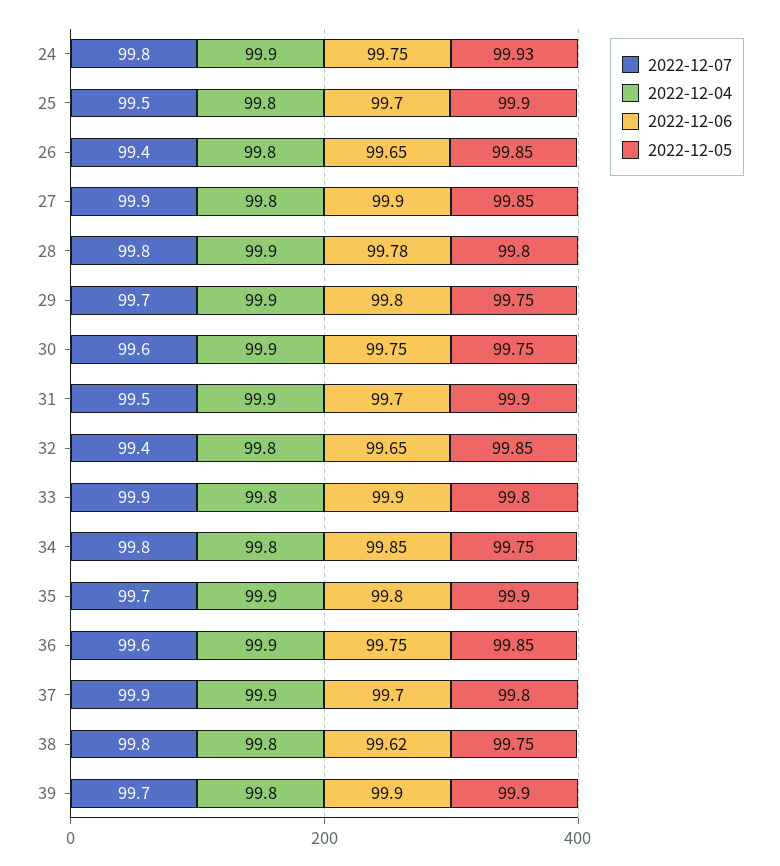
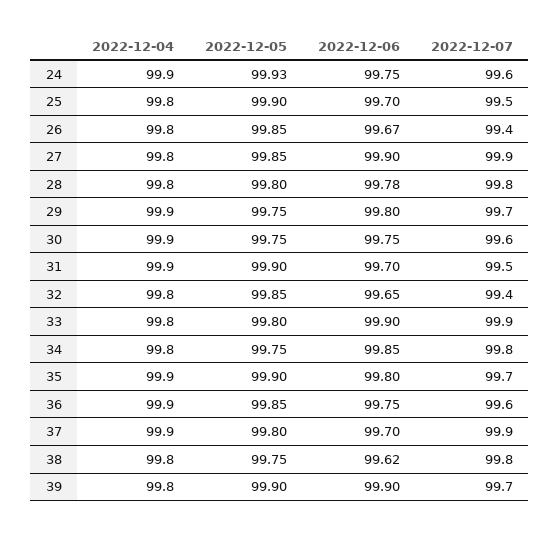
  {
    "2022-12-07": {
-     "24": 99.8,
+     "24": 99.6,
      "25": 99.5,
      "26": 99.4,
      "27": 99.9,
      "28": 99.8,
      "29": 99.7,
      "30": 99.6,
      "31": 99.5,
      "32": 99.4,
      "33": 99.9,
      "34": 99.8,
      "35": 99.7,
      "36": 99.6,
      "37": 99.9,
      "38": 99.8,
      "39": 99.7
    },
    "2022-12-04": {
      "24": 99.9,
      "25": 99.8,
      "26": 99.8,
      "27": 99.8,
-     "28": 99.9,
+     "28": 99.8,
      "29": 99.9,
      "30": 99.9,
      "31": 99.9,
      "32": 99.8,
      "33": 99.8,
      "34": 99.8,
      "35": 99.9,
      "36": 99.9,
      "37": 99.9,
      "38": 99.8,
      "39": 99.8
    },
    "2022-12-06": {
      "24": 99.75,
      "25": 99.7,
-     "26": 99.65,
+     "26": 99.67,
      "27": 99.9,
      "28": 99.78,
      "29": 99.8,
      "30": 99.75,
      "31": 99.7,
      "32": 99.65,
      "33": 99.9,
      "34": 99.85,
      "35": 99.8,
      "36": 99.75,
      "37": 99.7,
      "38": 99.62,
      "39": 99.9
    },
    "2022-12-05": {
      "24": 99.93,
      "25": 99.9,
      "26": 99.85,
      "27": 99.85,
      "28": 99.8,
      "29": 99.75,
      "30": 99.75,
      "31": 99.9,
      "32": 99.85,
      "33": 99.8,
      "34": 99.75,
      "35": 99.9,
      "36": 99.85,
      "37": 99.8,
      "38": 99.75,
      "39": 99.9
    }
  }

